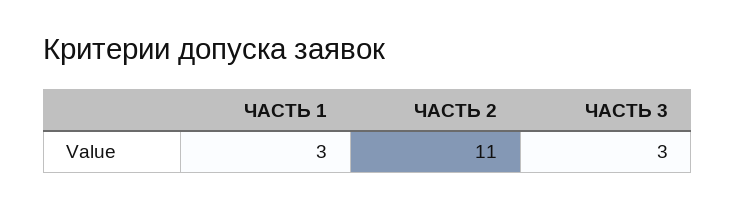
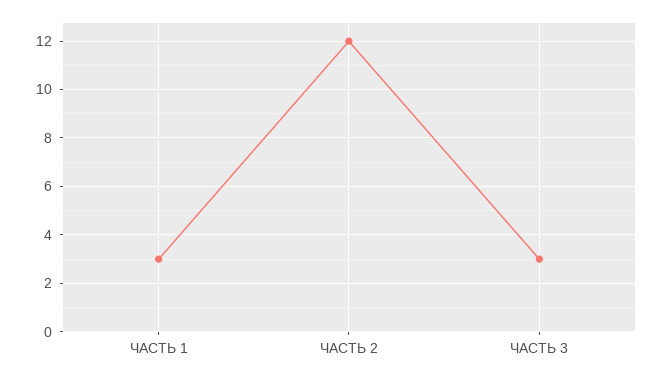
  {
    "ЧАСТЬ 1": 3,
-   "ЧАСТЬ 2": 11,
+   "ЧАСТЬ 2": 12,
    "ЧАСТЬ 3": 3
  }

